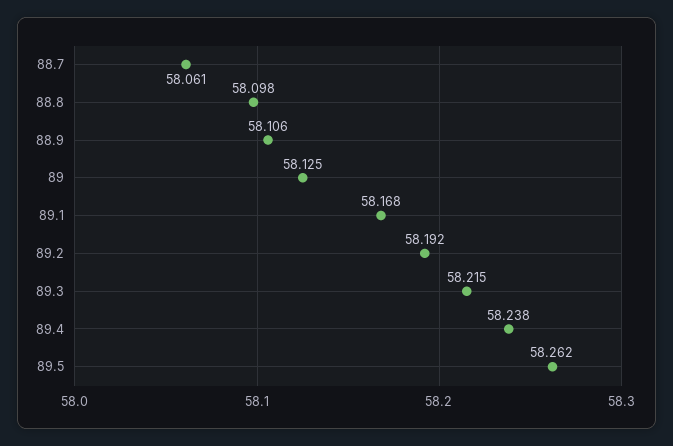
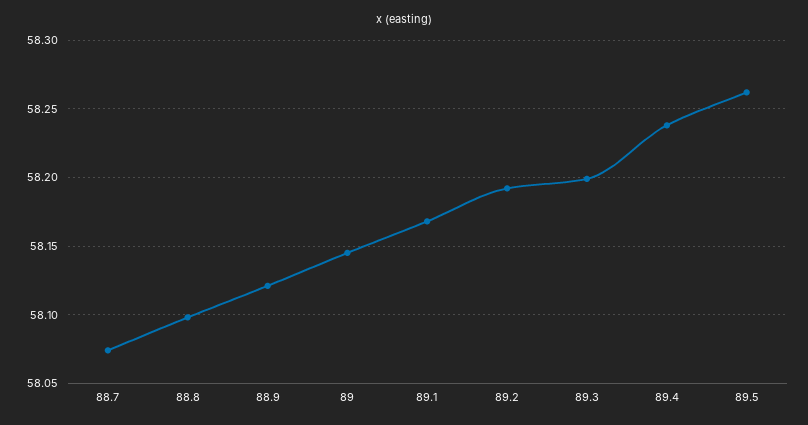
  {
-   "88.7": 58.061,
+   "88.7": 58.075,
    "88.8": 58.098,
-   "88.9": 58.106,
+   "88.9": 58.12,
-   "89": 58.125,
+   "89": 58.145,
    "89.1": 58.168,
    "89.2": 58.192,
-   "89.3": 58.215,
+   "89.3": 58.2,
    "89.4": 58.238,
    "89.5": 58.262
  }

